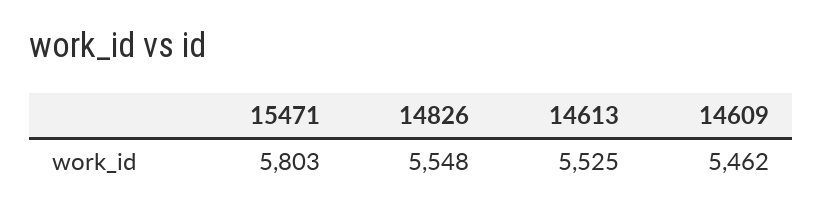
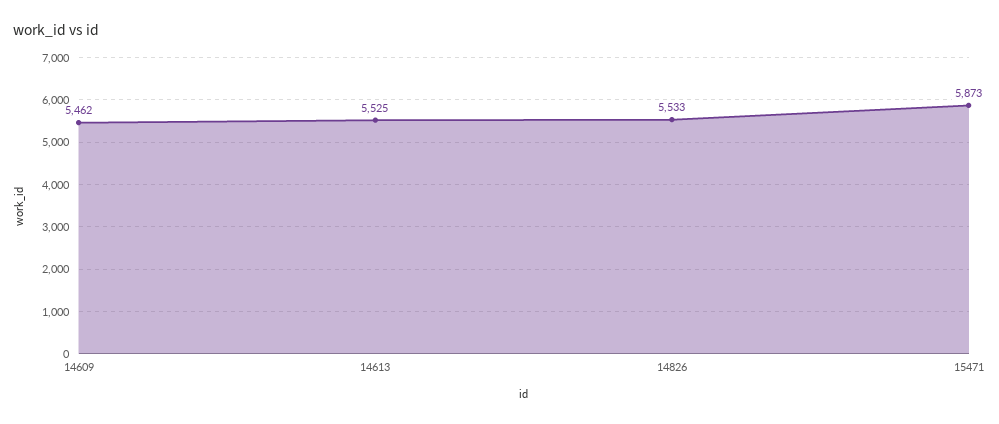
  {
-   "15471": 5803,
+   "15471": 5873,
-   "14826": 5548,
+   "14826": 5533,
    "14613": 5525,
    "14609": 5462
  }

